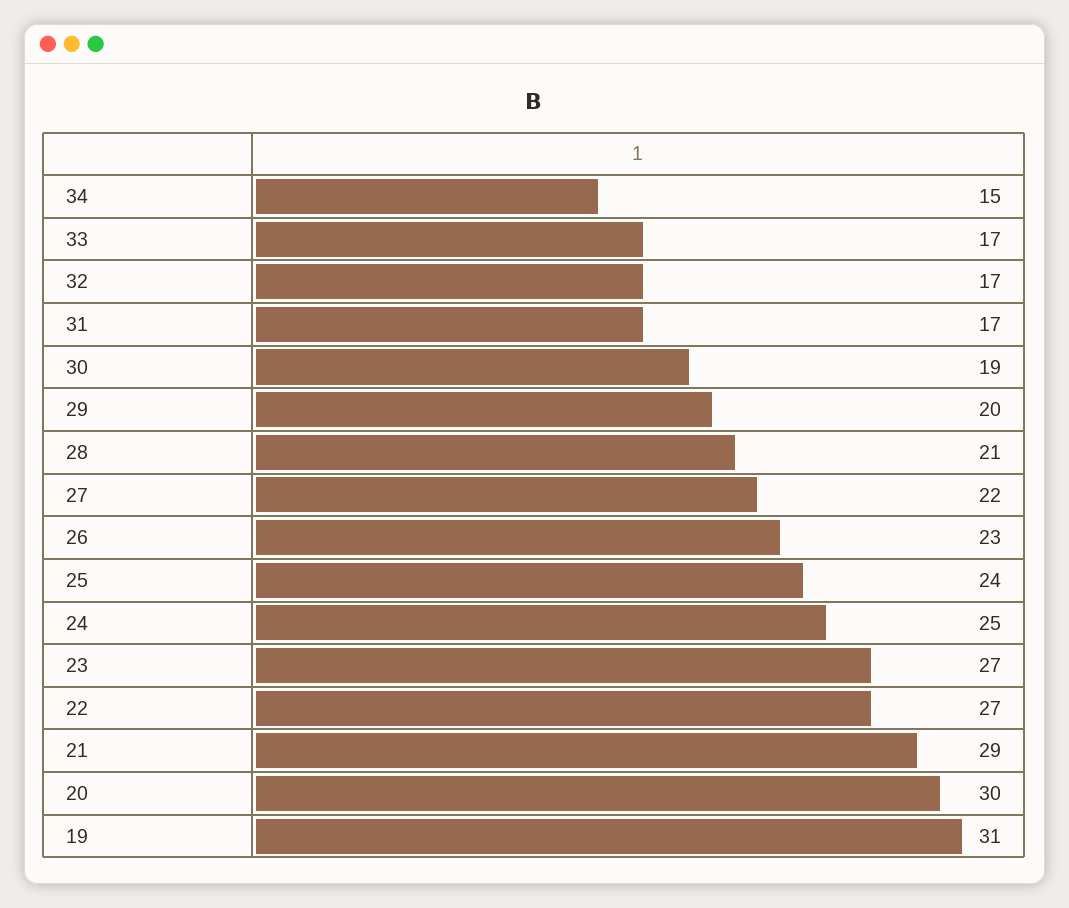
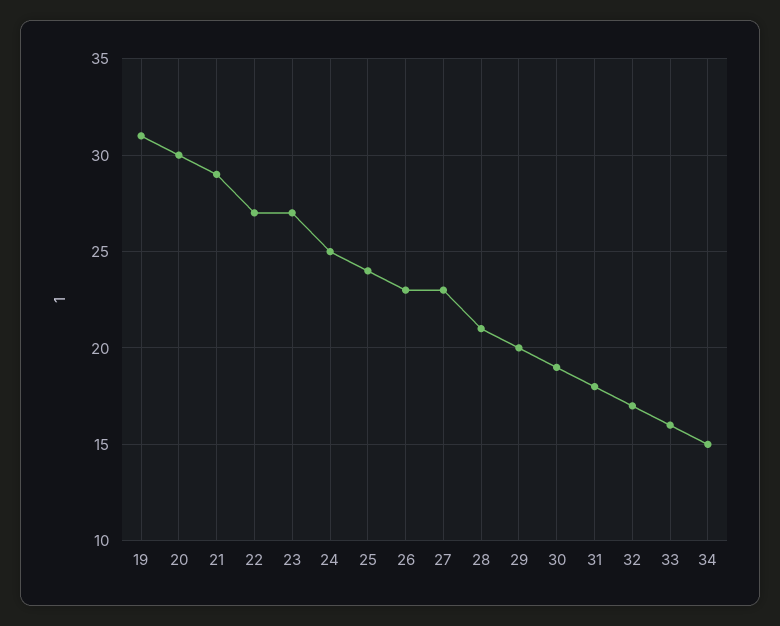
  {
    "34": 15,
-   "33": 17,
+   "33": 16,
    "32": 17,
-   "31": 17,
+   "31": 18,
    "30": 19,
    "29": 20,
    "28": 21,
-   "27": 22,
+   "27": 23,
    "26": 23,
    "25": 24,
    "24": 25,
    "23": 27,
    "22": 27,
    "21": 29,
    "20": 30,
    "19": 31
  }

